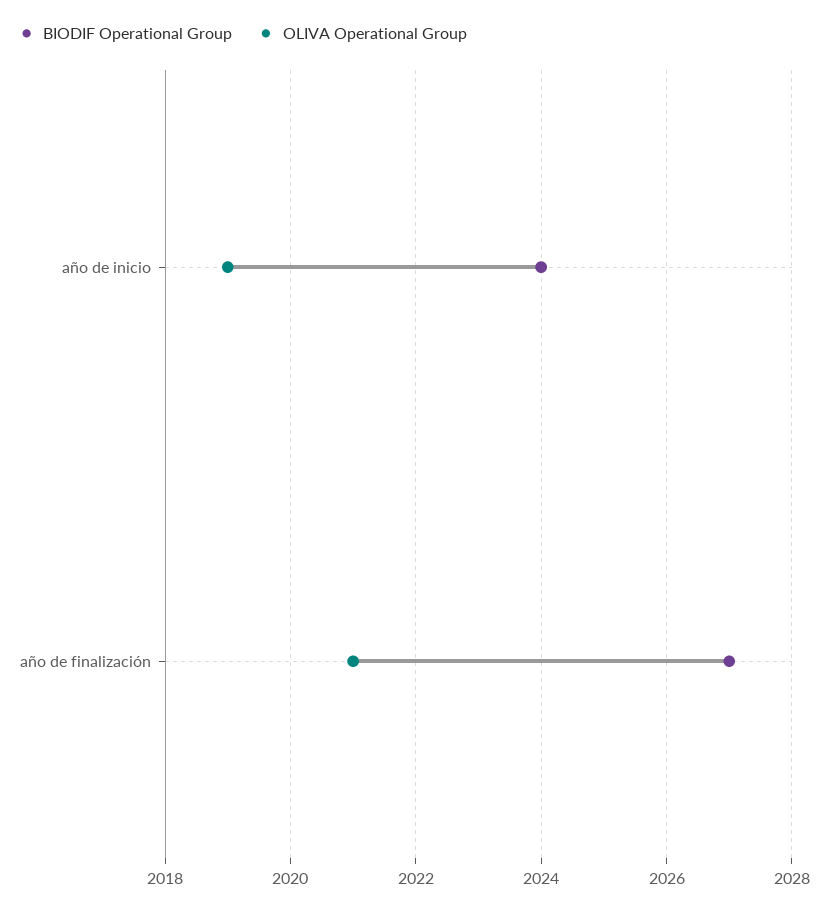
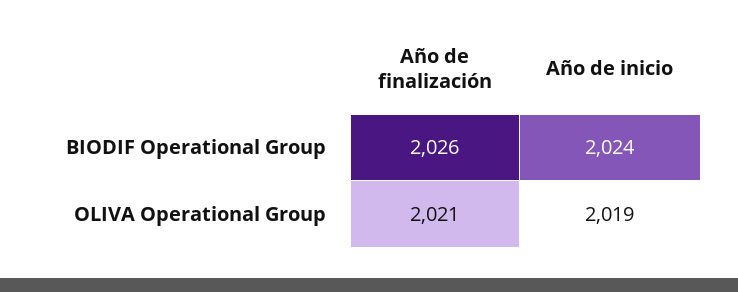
  {
    "BIODIF Operational Group": {
      "año de inicio": 2024,
-     "año de finalización": 2027
+     "año de finalización": 2026
    },
    "OLIVA Operational Group": {
      "año de inicio": 2019,
      "año de finalización": 2021
    }
  }

